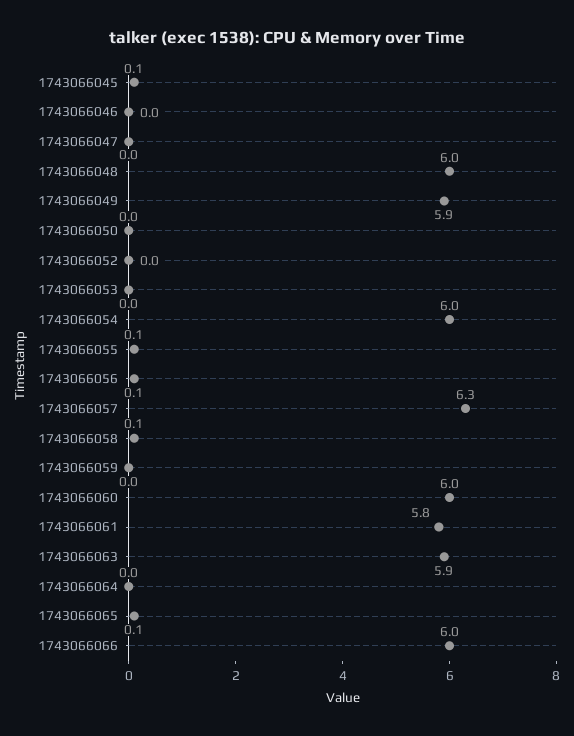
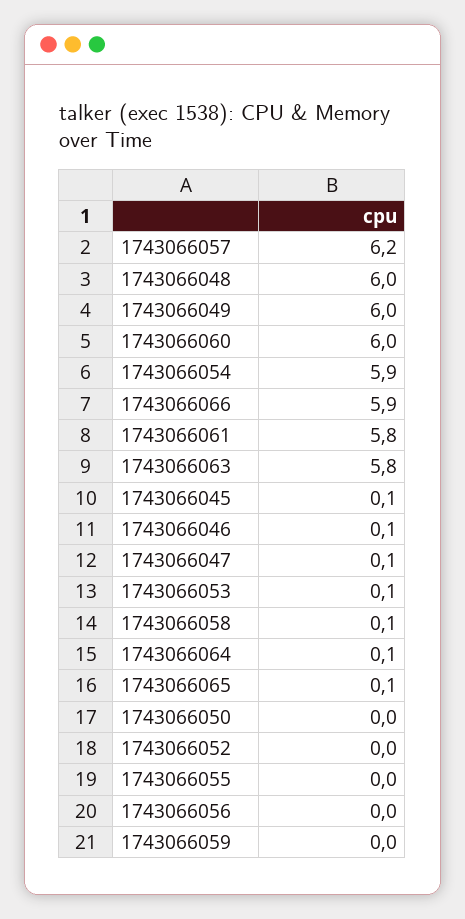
  {
    "1743066045": 0.1,
-   "1743066046": 0,
+   "1743066046": 0.1,
-   "1743066047": 0,
+   "1743066047": 0.1,
    "1743066048": 6,
-   "1743066049": 5.9,
+   "1743066049": 6,
    "1743066050": 0,
    "1743066052": 0,
-   "1743066053": 0,
+   "1743066053": 0.1,
-   "1743066054": 6,
+   "1743066054": 5.9,
-   "1743066055": 0.1,
+   "1743066055": 0,
-   "1743066056": 0.1,
+   "1743066056": 0,
-   "1743066057": 6.3,
+   "1743066057": 6.2,
    "1743066058": 0.1,
    "1743066059": 0,
    "1743066060": 6,
    "1743066061": 5.8,
-   "1743066063": 5.9,
+   "1743066063": 5.8,
-   "1743066064": 0,
+   "1743066064": 0.1,
    "1743066065": 0.1,
-   "1743066066": 6
+   "1743066066": 5.9
  }

